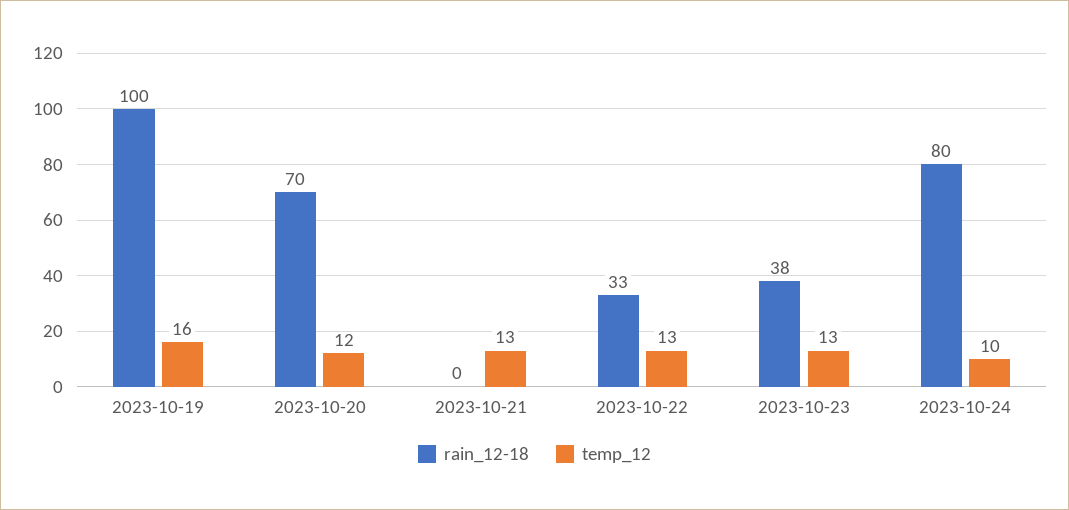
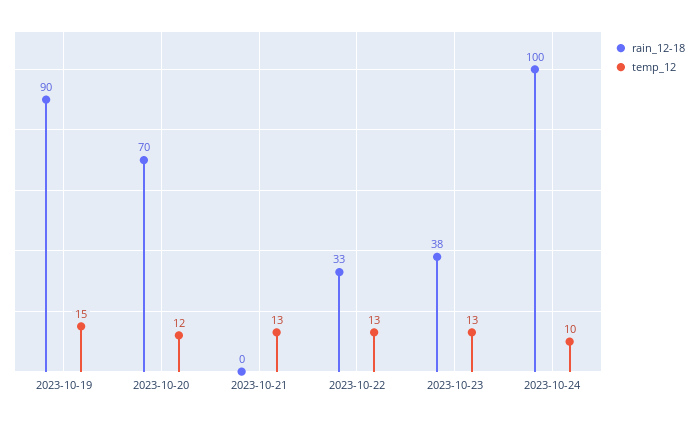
  {
    "rain_12-18": {
-     "2023-10-19": 100,
+     "2023-10-19": 90,
      "2023-10-20": 70,
      "2023-10-21": 0,
      "2023-10-22": 33,
      "2023-10-23": 38,
-     "2023-10-24": 80
+     "2023-10-24": 100
    },
    "temp_12": {
-     "2023-10-19": 16,
+     "2023-10-19": 15,
      "2023-10-20": 12,
      "2023-10-21": 13,
      "2023-10-22": 13,
      "2023-10-23": 13,
      "2023-10-24": 10
    }
  }

